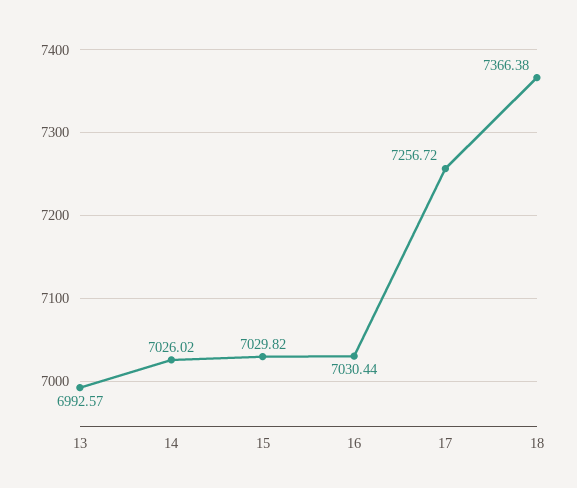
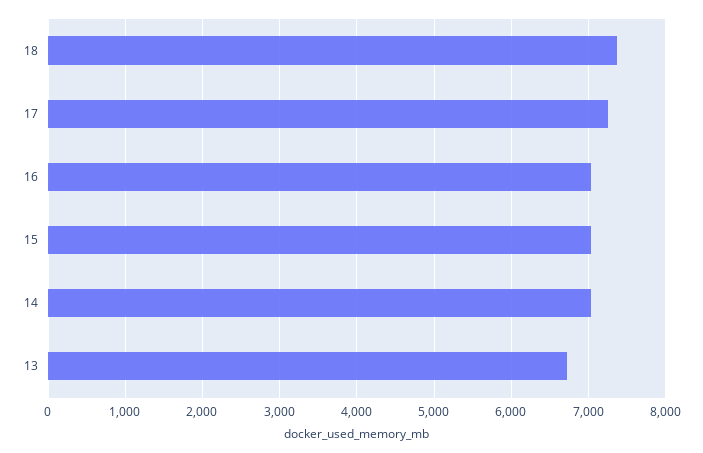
  {
-   "13": 6992.57,
+   "13": 6700,
    "14": 7026.02,
    "15": 7029.82,
    "16": 7030.44,
    "17": 7256.72,
    "18": 7366.38
  }

